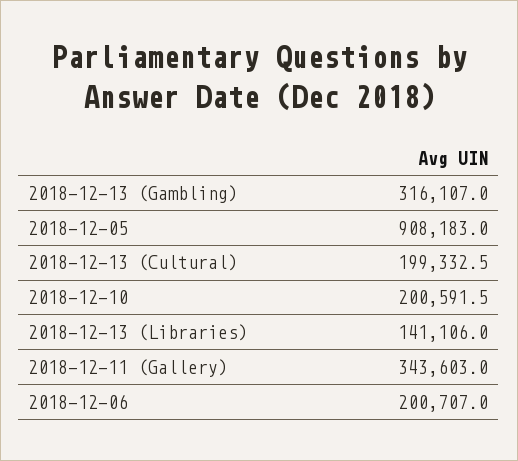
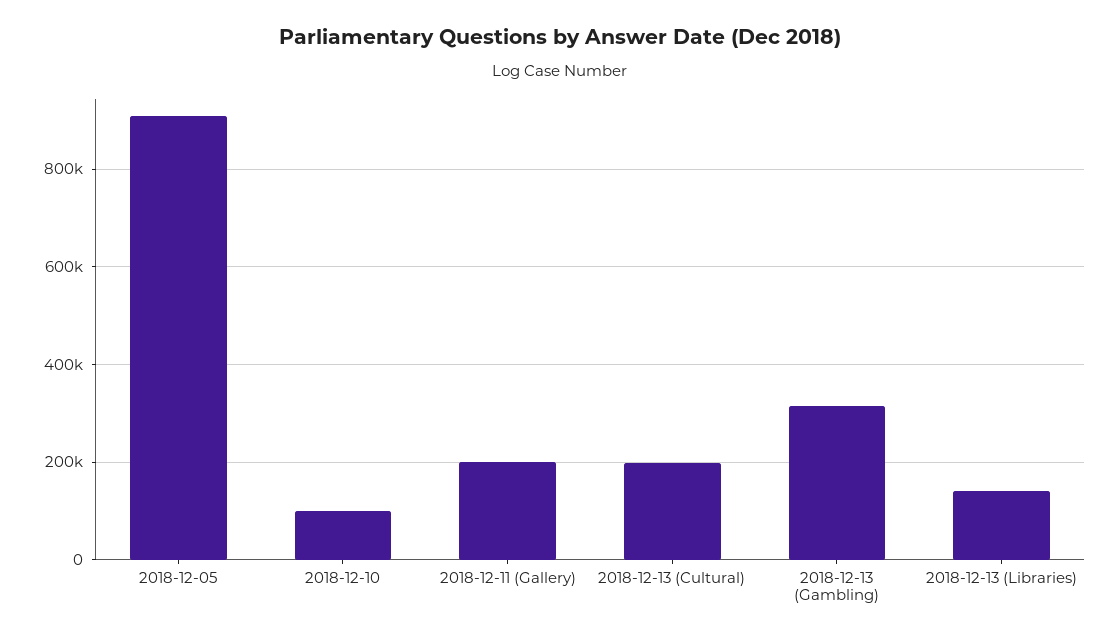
  {
    "2018-12-13 (Gambling)": 316107,
    "2018-12-05": 908183,
    "2018-12-13 (Cultural)": 199332.5,
-   "2018-12-10": 200591.5,
+   "2018-12-10": 100000,
    "2018-12-13 (Libraries)": 141106,
-   "2018-12-11 (Gallery)": 343603,
+   "2018-12-11 (Gallery)": 200000
-   "2018-12-06": 200707
  }

